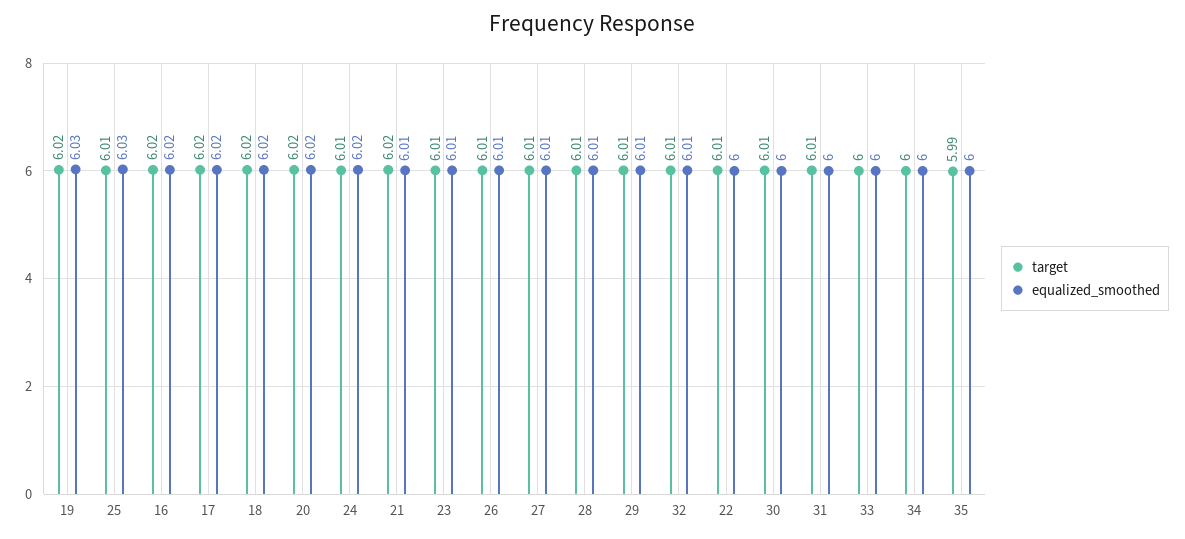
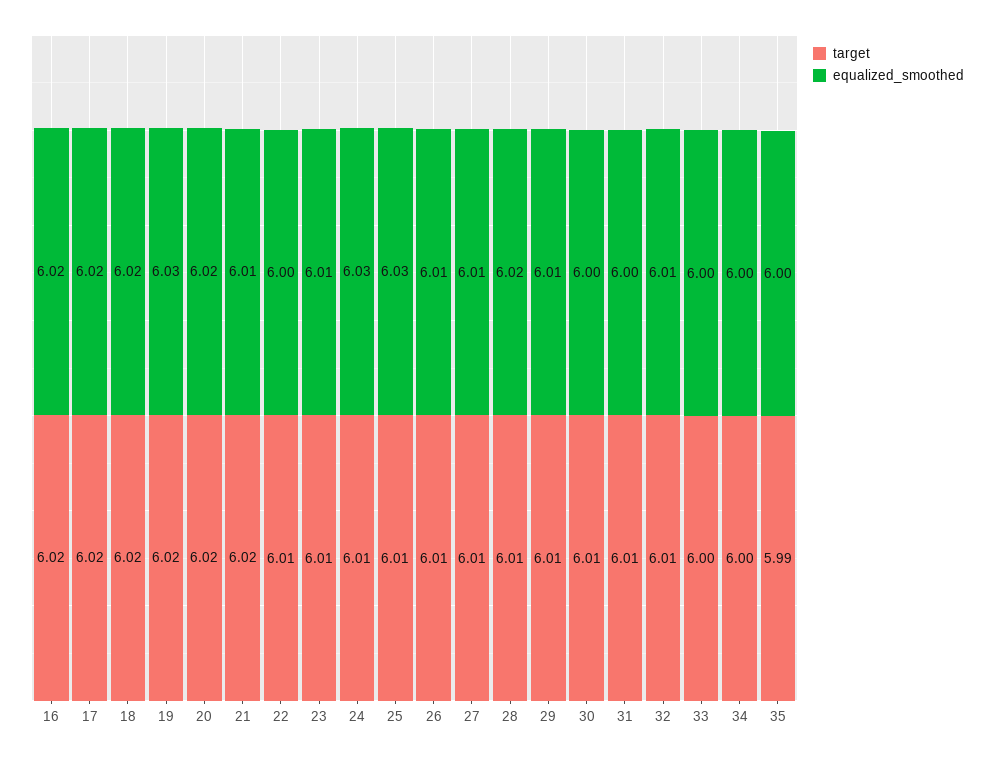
  {
    "target": {
      "19": 6.02,
      "25": 6.01,
      "16": 6.02,
      "17": 6.02,
      "18": 6.02,
      "20": 6.02,
      "24": 6.01,
      "21": 6.02,
      "23": 6.01,
      "26": 6.01,
      "27": 6.01,
      "28": 6.01,
      "29": 6.01,
      "32": 6.01,
      "22": 6.01,
      "30": 6.01,
      "31": 6.01,
      "33": 6,
      "34": 6,
      "35": 5.99
    },
    "equalized_smoothed": {
      "19": 6.03,
      "25": 6.03,
      "16": 6.02,
      "17": 6.02,
      "18": 6.02,
      "20": 6.02,
-     "24": 6.02,
+     "24": 6.03,
      "21": 6.01,
      "23": 6.01,
      "26": 6.01,
      "27": 6.01,
-     "28": 6.01,
+     "28": 6.02,
      "29": 6.01,
      "32": 6.01,
      "22": 6,
      "30": 6,
      "31": 6,
      "33": 6,
      "34": 6,
      "35": 6
    }
  }

